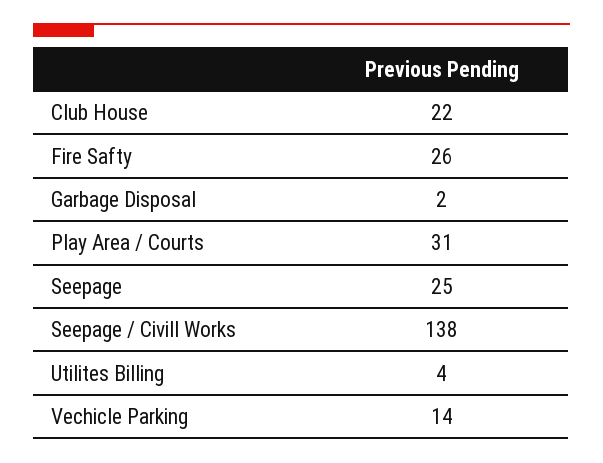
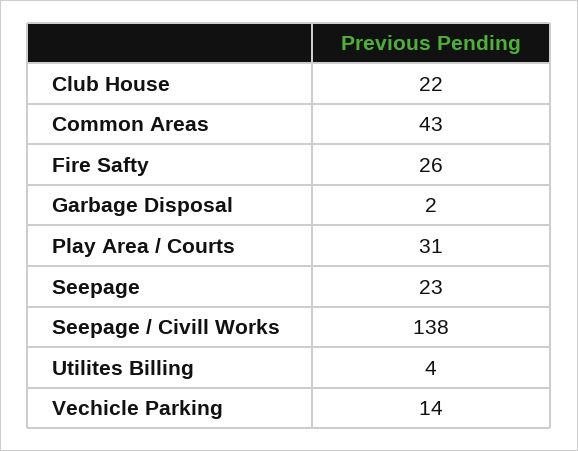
  {
    "Club House": 22,
    "Fire Safty": 26,
    "Garbage Disposal": 2,
    "Play Area / Courts": 31,
-   "Seepage": 25,
+   "Seepage": 23,
    "Seepage / Civill Works": 138,
    "Utilites Billing": 4,
-   "Vechicle Parking": 14
+   "Vechicle Parking": 14,
+   "Common Areas": 43
  }

